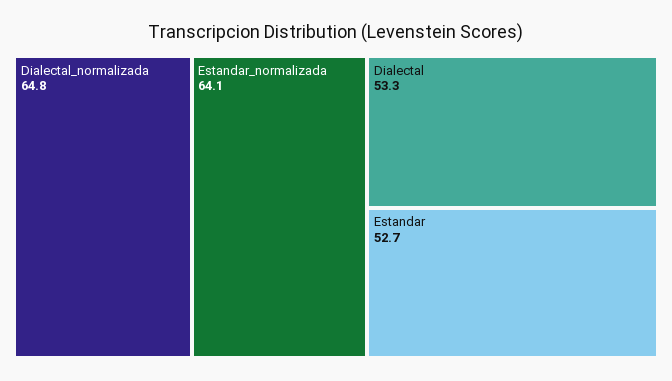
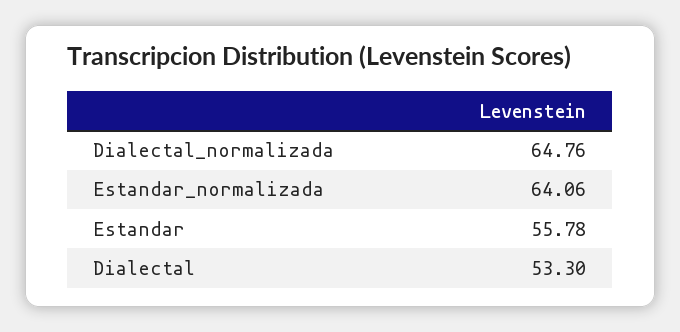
  {
    "Dialectal_normalizada": 64.76,
    "Estandar_normalizada": 64.06,
    "Dialectal": 53.3,
-   "Estandar": 52.7
+   "Estandar": 55.78
  }

